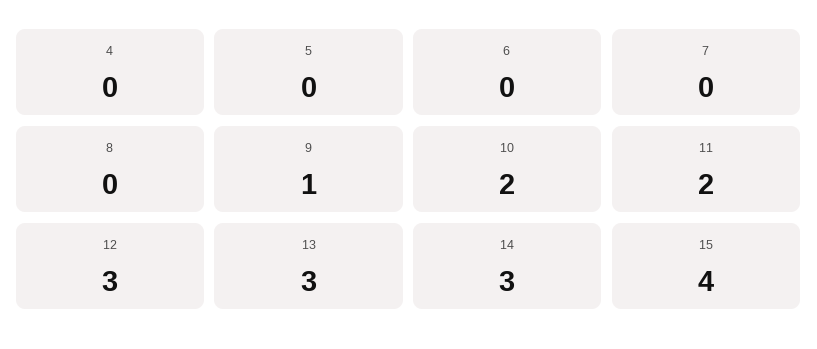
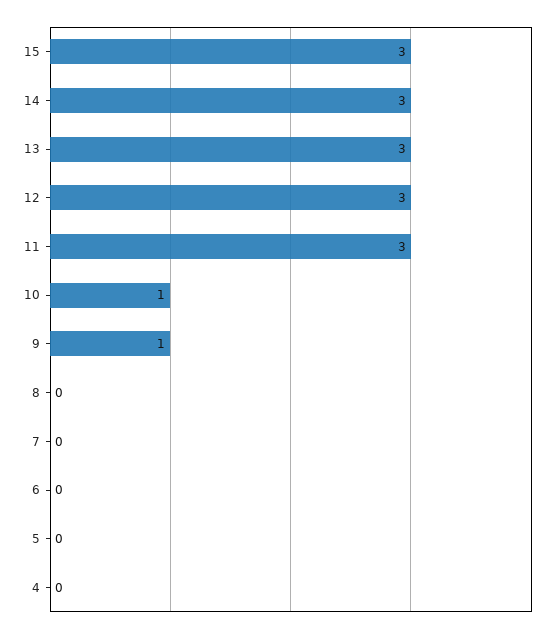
  {
    "4": 0,
    "5": 0,
    "6": 0,
    "7": 0,
    "8": 0,
    "9": 1,
-   "10": 2,
+   "10": 1,
-   "11": 2,
+   "11": 3,
    "12": 3,
    "13": 3,
    "14": 3,
-   "15": 4
+   "15": 3
  }

